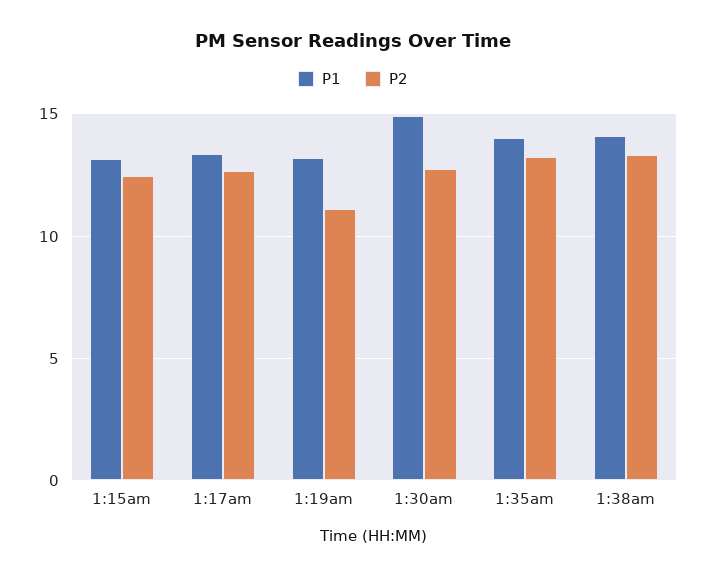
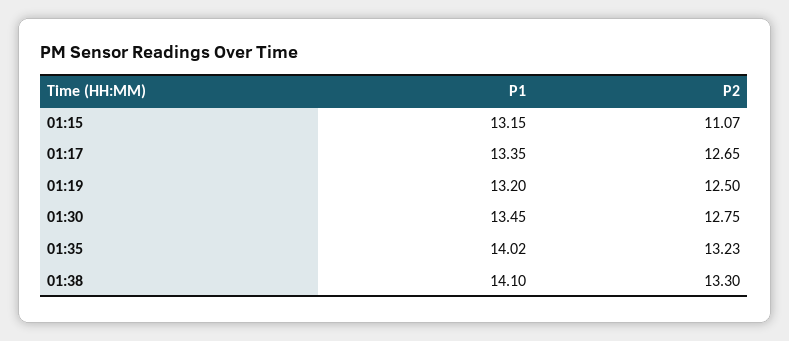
  {
    "P1": {
      "1:15am": 13.15,
      "1:17am": 13.35,
      "1:19am": 13.2,
-     "1:30am": 15,
+     "1:30am": 13.45,
      "1:35am": 14.02,
      "1:38am": 14.1
    },
    "P2": {
-     "1:15am": 12.5,
+     "1:15am": 11.07,
      "1:17am": 12.65,
-     "1:19am": 11,
+     "1:19am": 12.5,
      "1:30am": 12.75,
      "1:35am": 13.23,
      "1:38am": 13.3
    }
  }

